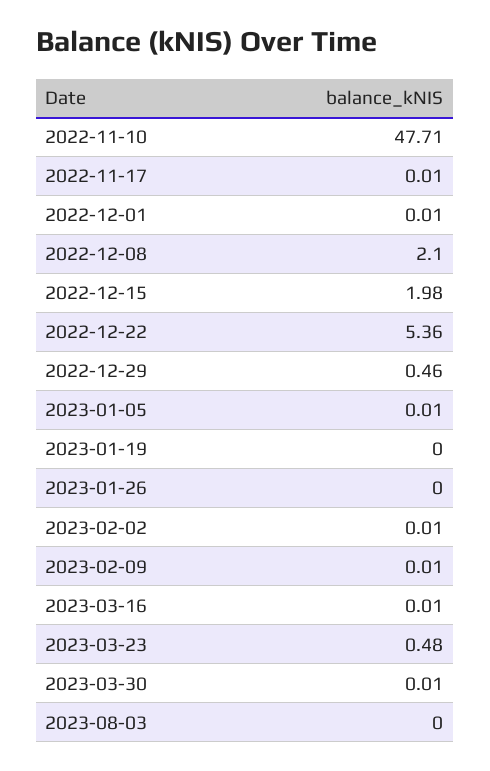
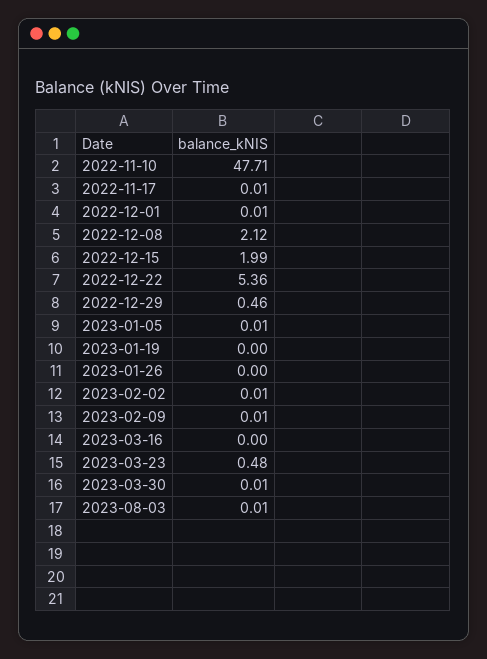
  {
    "2022-11-10": 47.71,
    "2022-11-17": 0.01,
    "2022-12-01": 0.01,
-   "2022-12-08": 2.1,
+   "2022-12-08": 2.12,
-   "2022-12-15": 1.98,
+   "2022-12-15": 1.99,
    "2022-12-22": 5.36,
    "2022-12-29": 0.46,
    "2023-01-05": 0.01,
    "2023-01-19": 0,
    "2023-01-26": 0,
    "2023-02-02": 0.01,
    "2023-02-09": 0.01,
-   "2023-03-16": 0.01,
+   "2023-03-16": 0,
    "2023-03-23": 0.48,
    "2023-03-30": 0.01,
-   "2023-08-03": 0
+   "2023-08-03": 0.01
  }

